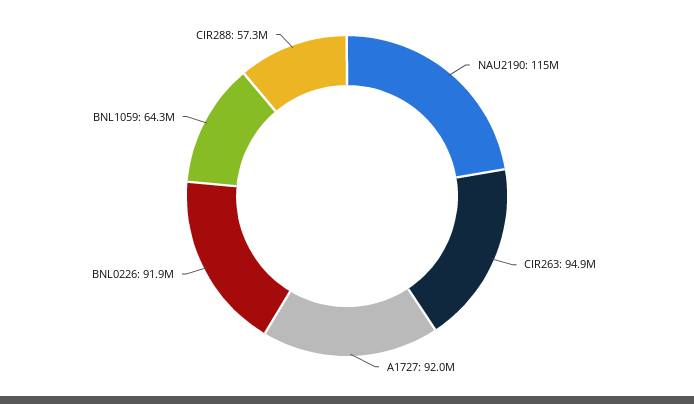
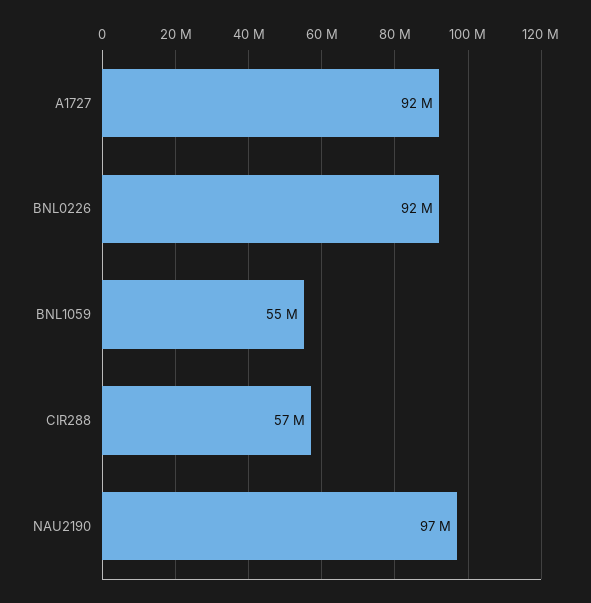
  {
-   "NAU2190": 115000000,
+   "NAU2190": 97000000,
-   "CIR263": 94900000,
    "A1727": 92000000,
    "BNL0226": 91900000,
-   "BNL1059": 64300000,
+   "BNL1059": 55000000,
    "CIR288": 57300000
  }

